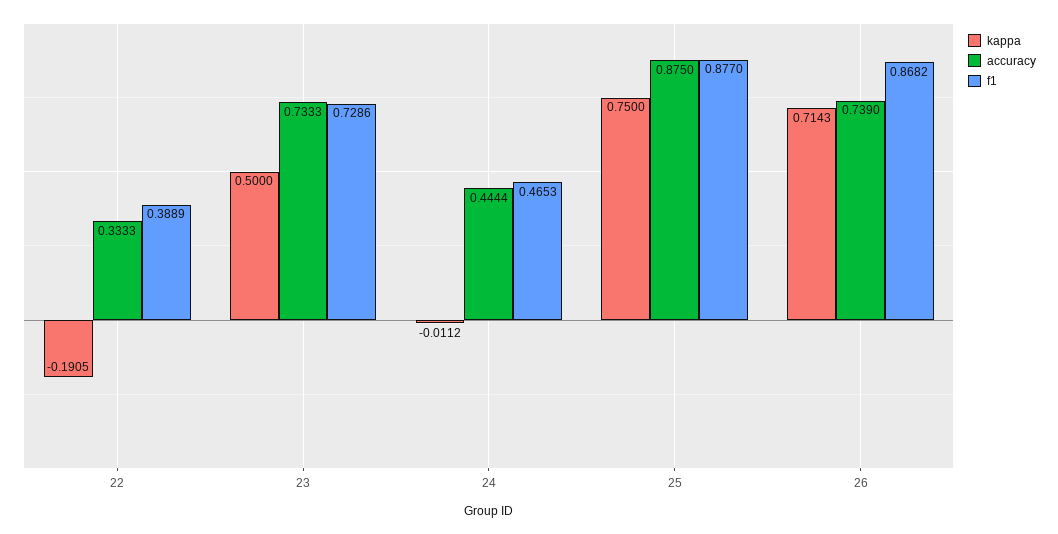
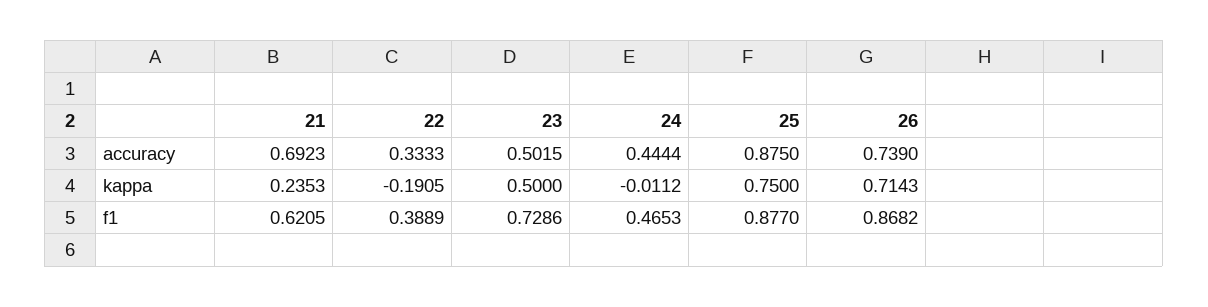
  {
    "kappa": {
      "22": -0.1905,
      "23": 0.5,
      "24": -0.0112,
      "25": 0.75,
-     "26": 0.7143
+     "26": 0.7143,
+     "21": 0.2353
    },
    "accuracy": {
      "22": 0.3333,
-     "23": 0.7333,
+     "23": 0.5015,
      "24": 0.4444,
      "25": 0.875,
-     "26": 0.739
+     "26": 0.739,
+     "21": 0.6923
    },
    "f1": {
      "22": 0.3889,
      "23": 0.7286,
      "24": 0.4653,
      "25": 0.877,
-     "26": 0.8682
+     "26": 0.8682,
+     "21": 0.6205
    }
  }

